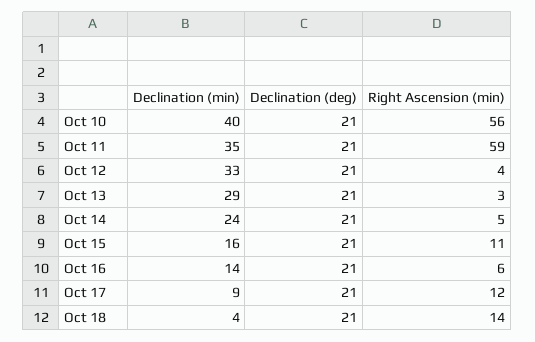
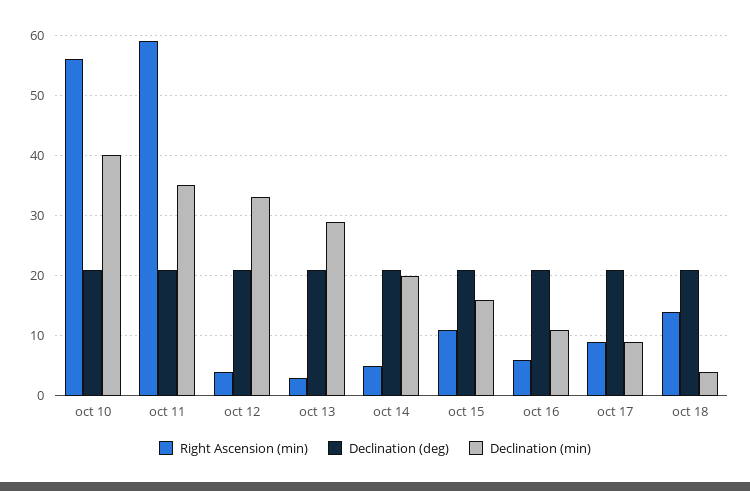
  {
    "Declination (min)": {
      "Oct 10": 40,
      "Oct 11": 35,
      "Oct 12": 33,
      "Oct 13": 29,
-     "Oct 14": 24,
+     "Oct 14": 20,
      "Oct 15": 16,
-     "Oct 16": 14,
+     "Oct 16": 11,
      "Oct 17": 9,
      "Oct 18": 4
    },
    "Declination (deg)": {
      "Oct 10": 21,
      "Oct 11": 21,
      "Oct 12": 21,
      "Oct 13": 21,
      "Oct 14": 21,
      "Oct 15": 21,
      "Oct 16": 21,
      "Oct 17": 21,
      "Oct 18": 21
    },
    "Right Ascension (min)": {
      "Oct 10": 56,
      "Oct 11": 59,
      "Oct 12": 4,
      "Oct 13": 3,
      "Oct 14": 5,
      "Oct 15": 11,
      "Oct 16": 6,
-     "Oct 17": 12,
+     "Oct 17": 9,
      "Oct 18": 14
    }
  }

